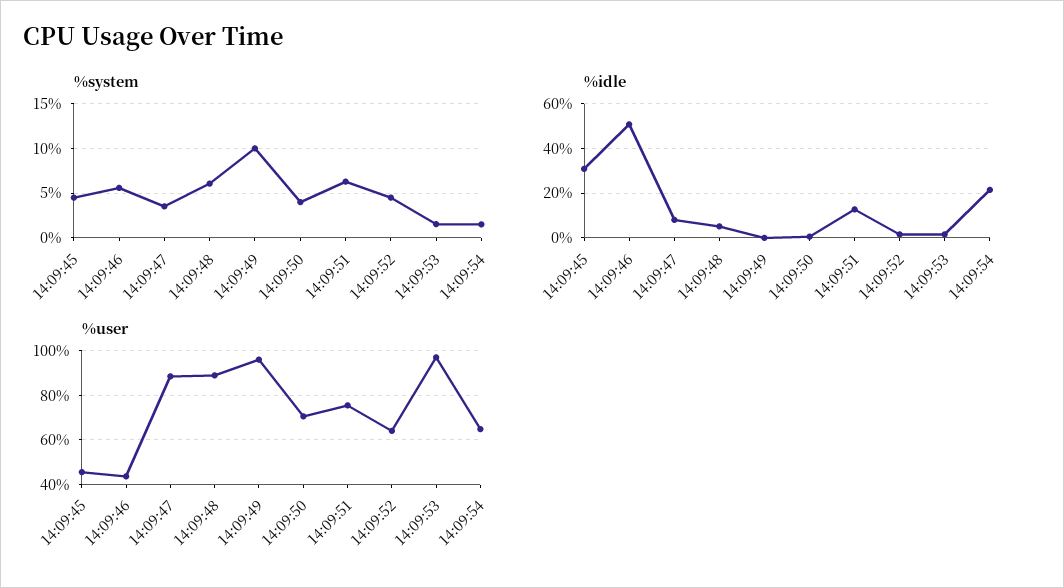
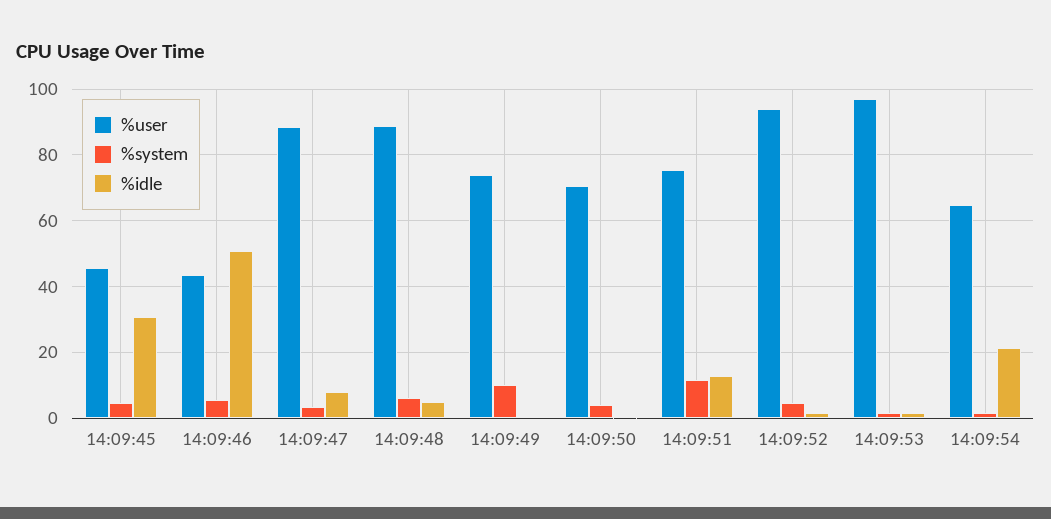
  {
    "%system": {
      "14:09:45": 4,
      "14:09:46": 6,
      "14:09:47": 4,
      "14:09:48": 6,
      "14:09:49": 10,
      "14:09:50": 4,
-     "14:09:51": 6,
+     "14:09:51": 12,
      "14:09:52": 5,
      "14:09:53": 2,
      "14:09:54": 2
    },
    "%idle": {
      "14:09:45": 30,
      "14:09:46": 50,
      "14:09:47": 8,
      "14:09:48": 6,
      "14:09:49": 0,
      "14:09:50": 0,
      "14:09:51": 12,
      "14:09:52": 2,
      "14:09:53": 2,
      "14:09:54": 22
    },
    "%user": {
      "14:09:45": 46,
      "14:09:46": 44,
      "14:09:47": 88,
      "14:09:48": 88,
-     "14:09:49": 95,
+     "14:09:49": 74,
      "14:09:50": 70,
      "14:09:51": 76,
-     "14:09:52": 65,
+     "14:09:52": 94,
      "14:09:53": 96,
      "14:09:54": 64
    }
  }

